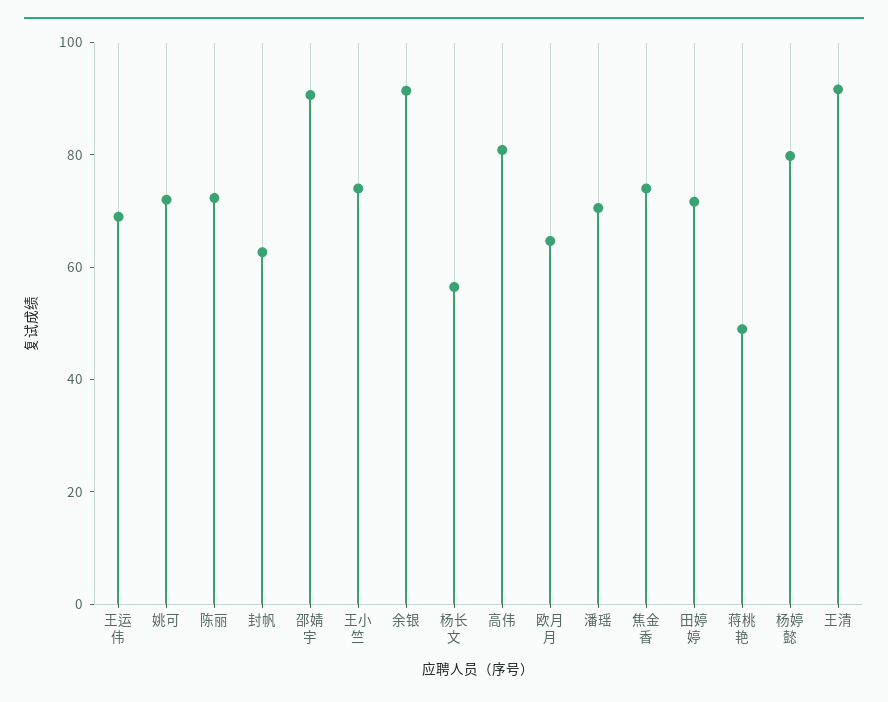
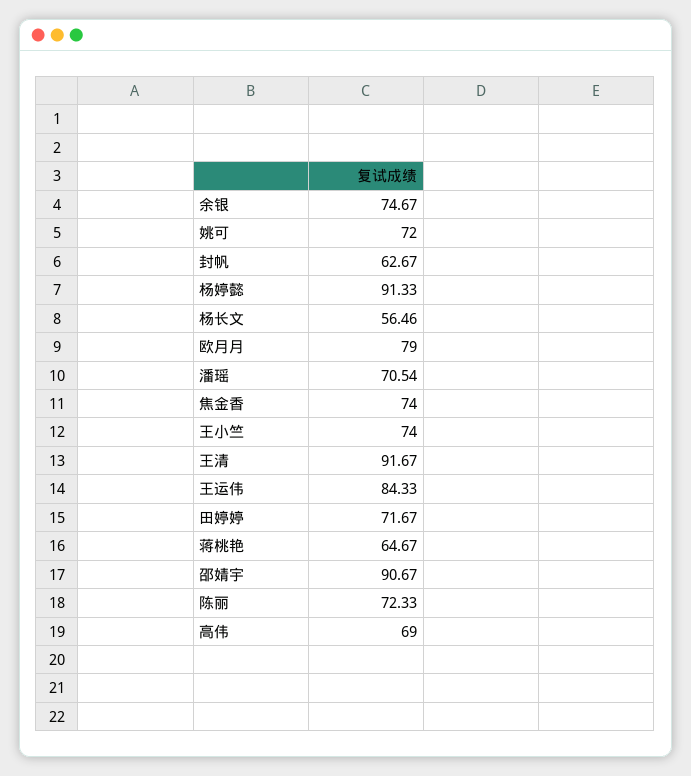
  {
-   "王运伟": 70,
+   "王运伟": 84.33,
    "姚可": 72,
    "陈丽": 72.33,
    "封帆": 62.67,
    "邵婧宇": 90.67,
    "王小竺": 74,
-   "余银": 90,
+   "余银": 74.67,
    "杨长文": 56.46,
-   "高伟": 80,
+   "高伟": 69,
-   "欧月月": 65,
+   "欧月月": 79,
    "潘瑶": 70.54,
    "焦金香": 74,
    "田婷婷": 71.67,
-   "蒋桃艳": 50,
+   "蒋桃艳": 64.67,
-   "杨婷懿": 80,
+   "杨婷懿": 91.33,
    "王清": 91.67
  }

